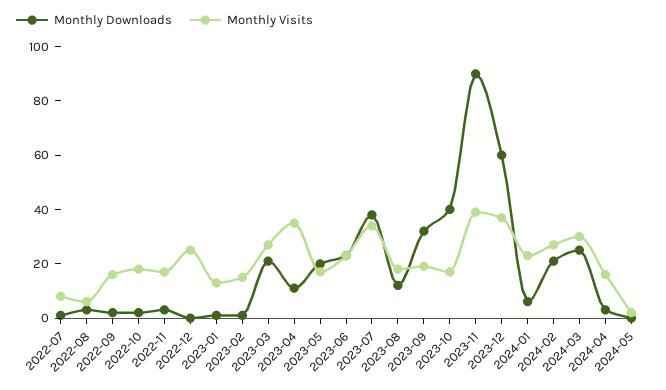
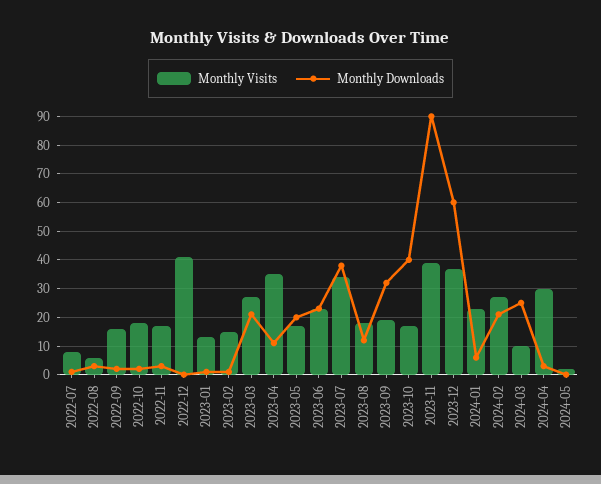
  {
    "Monthly Downloads": {
      "2022-07": 0,
      "2022-08": 5,
      "2022-09": 0,
      "2022-10": 0,
      "2022-11": 5,
      "2022-12": 0,
      "2023-01": 0,
      "2023-02": 0,
      "2023-03": 20,
      "2023-04": 10,
      "2023-05": 20,
      "2023-06": 25,
      "2023-07": 40,
      "2023-08": 10,
      "2023-09": 30,
      "2023-10": 40,
      "2023-11": 90,
      "2023-12": 60,
      "2024-01": 5,
      "2024-02": 20,
      "2024-03": 25,
      "2024-04": 5,
      "2024-05": 0
    },
    "Monthly Visits": {
      "2022-07": 10,
      "2022-08": 5,
      "2022-09": 15,
      "2022-10": 20,
      "2022-11": 15,
-     "2022-12": 25,
+     "2022-12": 40,
      "2023-01": 15,
      "2023-02": 15,
      "2023-03": 25,
      "2023-04": 35,
      "2023-05": 15,
      "2023-06": 25,
      "2023-07": 35,
      "2023-08": 20,
      "2023-09": 20,
      "2023-10": 15,
      "2023-11": 40,
      "2023-12": 35,
      "2024-01": 25,
      "2024-02": 25,
-     "2024-03": 30,
+     "2024-03": 10,
-     "2024-04": 15,
+     "2024-04": 30,
      "2024-05": 0
    }
  }

